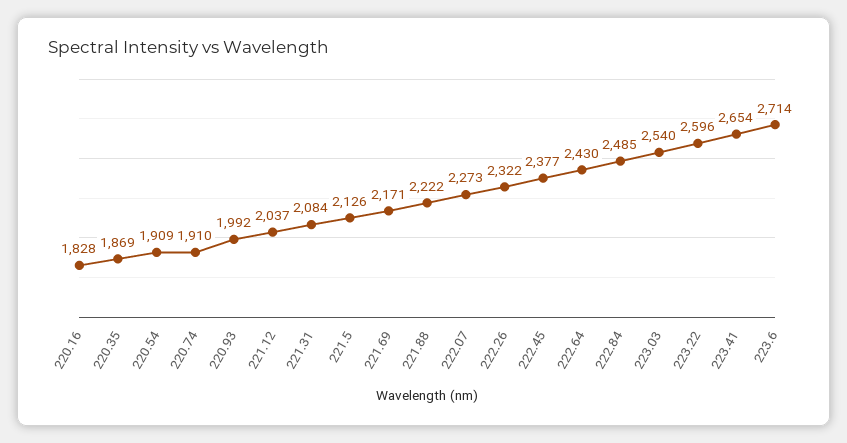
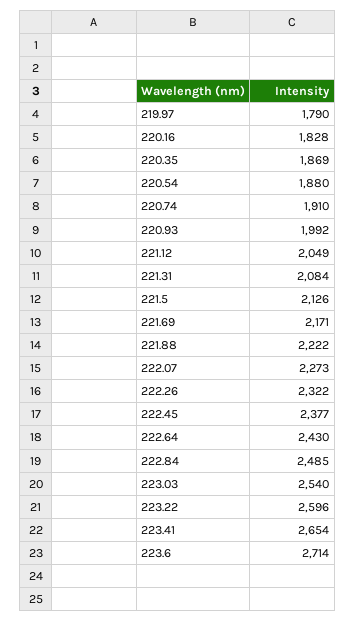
  {
    "220.16": 1828,
    "220.35": 1869,
-   "220.54": 1909,
+   "220.54": 1880,
    "220.74": 1910,
    "220.93": 1992,
-   "221.12": 2037,
+   "221.12": 2049,
    "221.31": 2084,
    "221.5": 2126,
    "221.69": 2171,
    "221.88": 2222,
    "222.07": 2273,
    "222.26": 2322,
    "222.45": 2377,
    "222.64": 2430,
    "222.84": 2485,
    "223.03": 2540,
    "223.22": 2596,
    "223.41": 2654,
-   "223.6": 2714
+   "223.6": 2714,
+   "219.97": 1790
  }

